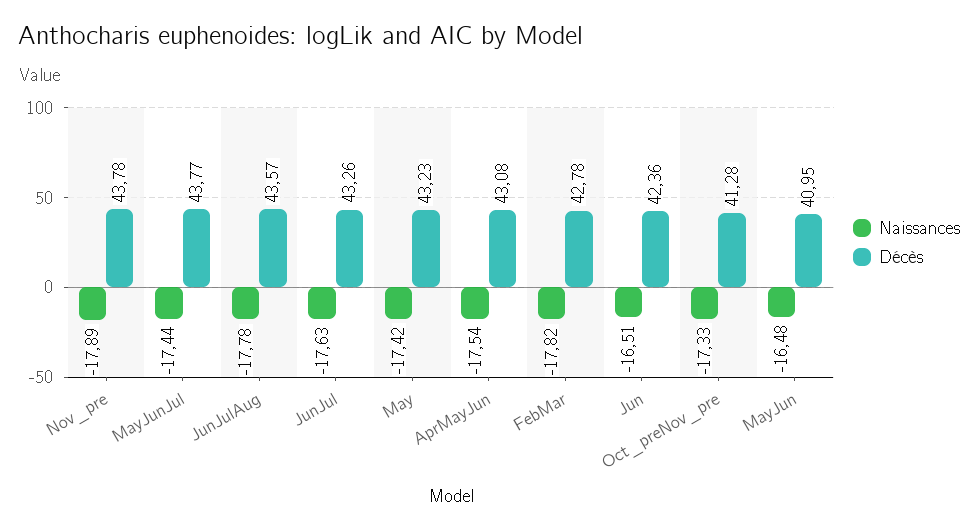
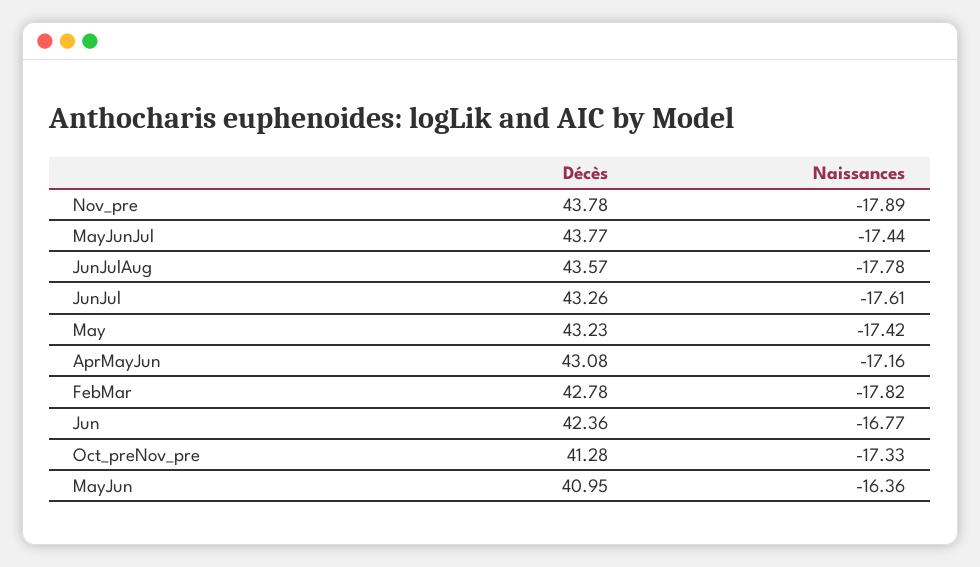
  {
    "Naissances": {
      "Nov_pre": -17.89,
      "MayJunJul": -17.44,
      "JunJulAug": -17.78,
-     "JunJul": -17.63,
+     "JunJul": -17.61,
      "May": -17.42,
-     "AprMayJun": -17.54,
+     "AprMayJun": -17.16,
      "FebMar": -17.82,
-     "Jun": -16.51,
+     "Jun": -16.77,
      "Oct_preNov_pre": -17.33,
-     "MayJun": -16.48
+     "MayJun": -16.36
    },
    "Décès": {
      "Nov_pre": 43.78,
      "MayJunJul": 43.77,
      "JunJulAug": 43.57,
      "JunJul": 43.26,
      "May": 43.23,
      "AprMayJun": 43.08,
      "FebMar": 42.78,
      "Jun": 42.36,
      "Oct_preNov_pre": 41.28,
      "MayJun": 40.95
    }
  }

